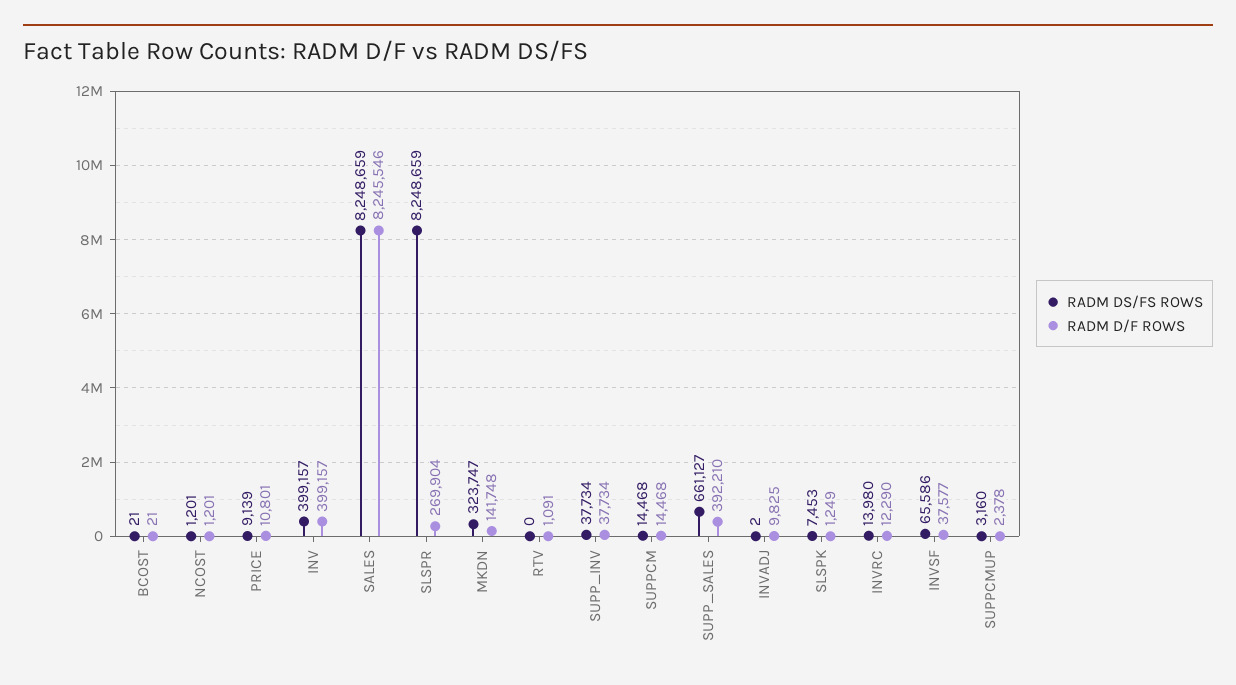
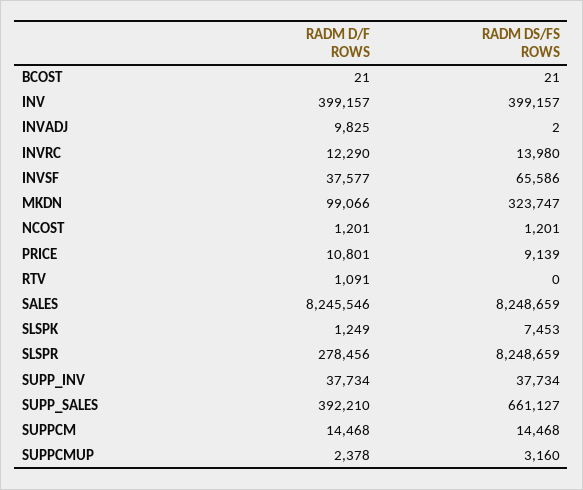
  {
    "RADM DS/FS ROWS": {
      "BCOST": 21,
      "NCOST": 1201,
      "PRICE": 9139,
      "INV": 399157,
      "SALES": 8248659,
      "SLSPR": 8248659,
      "MKDN": 323747,
      "RTV": 0,
      "SUPP_INV": 37734,
      "SUPPCM": 14468,
      "SUPP_SALES": 661127,
      "INVADJ": 2,
      "SLSPK": 7453,
      "INVRC": 13980,
      "INVSF": 65586,
      "SUPPCMUP": 3160
    },
    "RADM D/F ROWS": {
      "BCOST": 21,
      "NCOST": 1201,
      "PRICE": 10801,
      "INV": 399157,
      "SALES": 8245546,
-     "SLSPR": 269904,
+     "SLSPR": 278456,
-     "MKDN": 141748,
+     "MKDN": 99066,
      "RTV": 1091,
      "SUPP_INV": 37734,
      "SUPPCM": 14468,
      "SUPP_SALES": 392210,
      "INVADJ": 9825,
      "SLSPK": 1249,
      "INVRC": 12290,
      "INVSF": 37577,
      "SUPPCMUP": 2378
    }
  }

